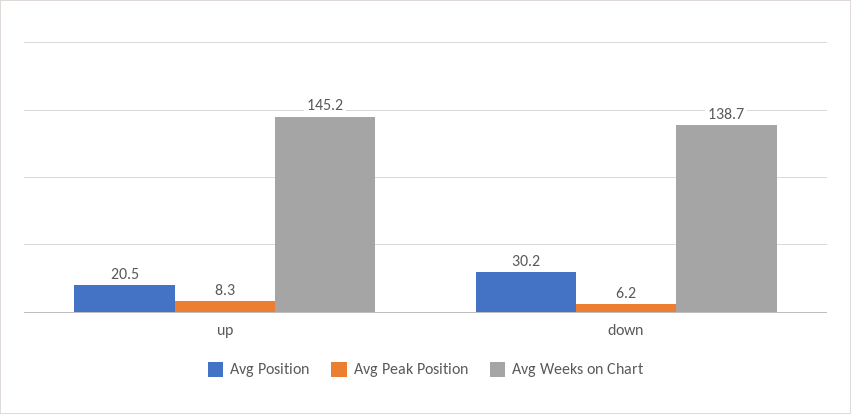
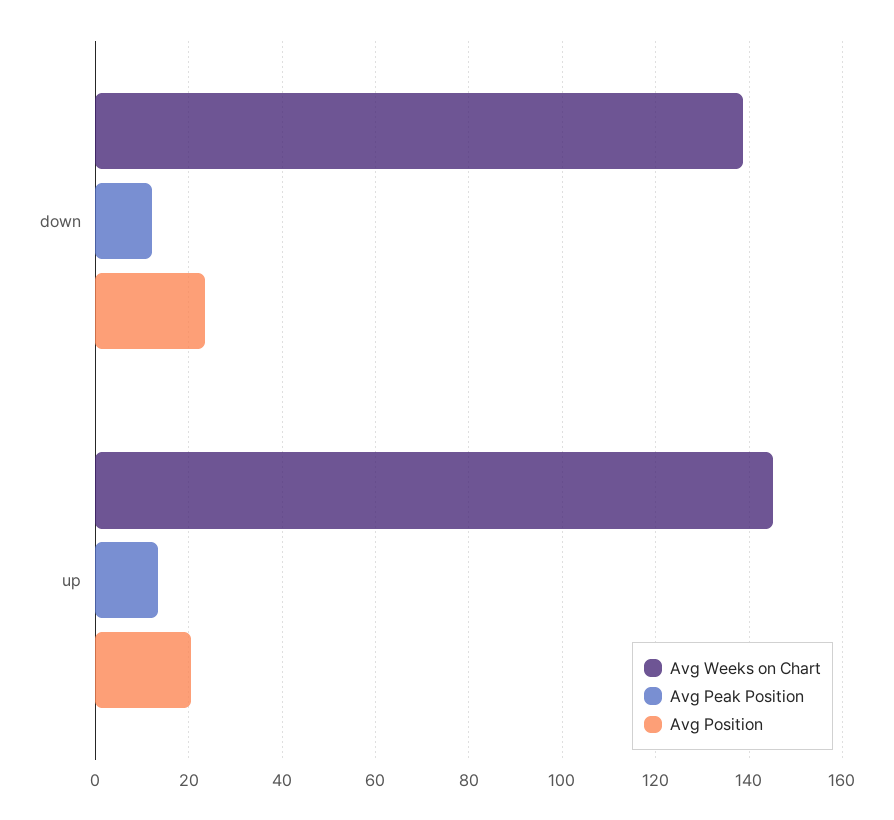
  {
    "Avg Position": {
      "up": 20.5,
-     "down": 30.2
+     "down": 24
    },
    "Avg Peak Position": {
-     "up": 8.3,
+     "up": 14,
-     "down": 6.2
+     "down": 12
    },
    "Avg Weeks on Chart": {
      "up": 145.2,
      "down": 138.7
    }
  }

